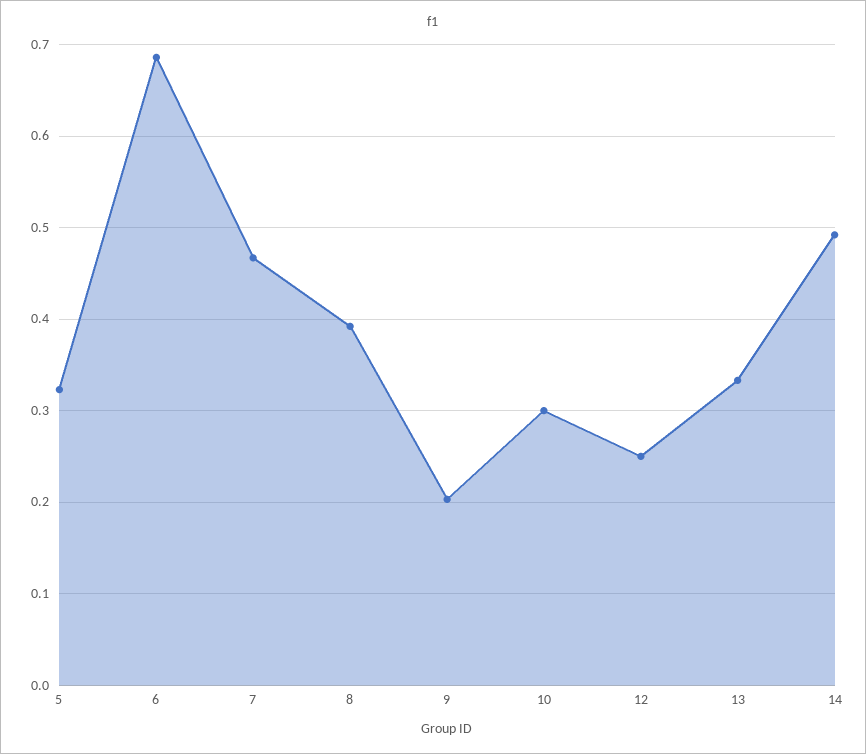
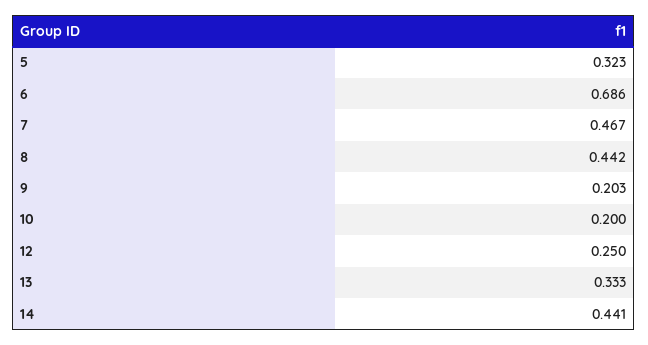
  {
    "5": 0.323,
    "6": 0.686,
    "7": 0.467,
-   "8": 0.39,
+   "8": 0.442,
    "9": 0.203,
-   "10": 0.3,
+   "10": 0.2,
    "12": 0.25,
    "13": 0.333,
-   "14": 0.49
+   "14": 0.441
  }

